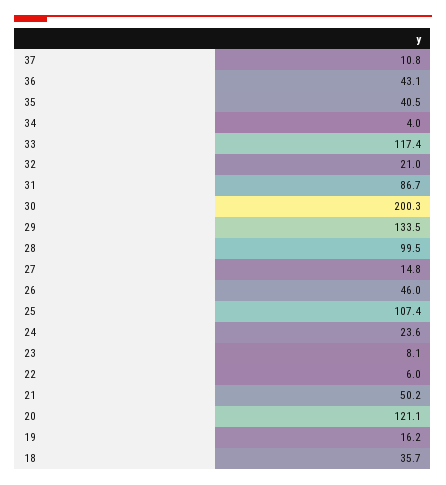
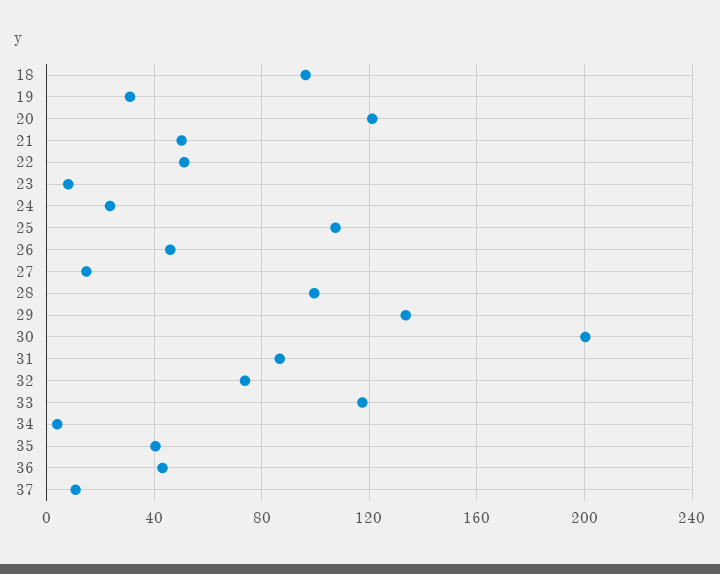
  {
    "37": 10.8,
    "36": 43.1,
    "35": 40.5,
    "34": 4,
    "33": 117.4,
-   "32": 21,
+   "32": 75,
    "31": 86.7,
    "30": 200.3,
    "29": 133.5,
    "28": 99.5,
    "27": 14.8,
    "26": 46,
    "25": 107.4,
    "24": 23.6,
    "23": 8.1,
-   "22": 6,
+   "22": 50,
    "21": 50.2,
    "20": 121.1,
-   "19": 16.2,
+   "19": 30,
-   "18": 35.7
+   "18": 95
  }

